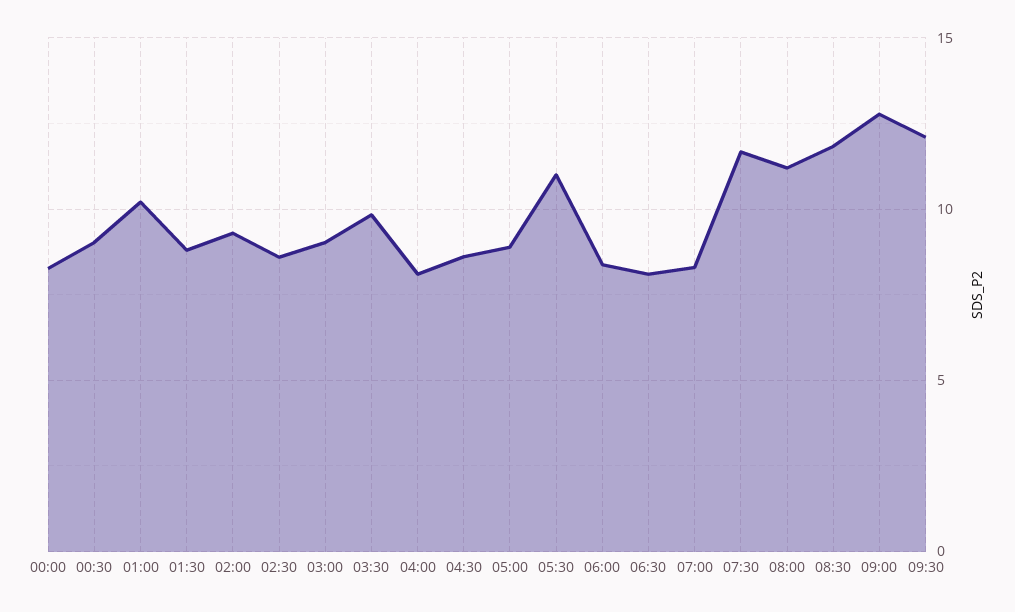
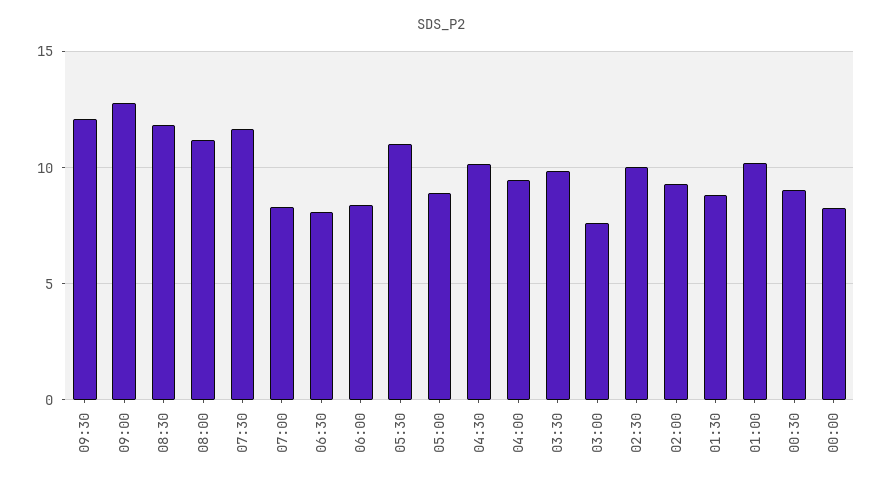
  {
    "00:00": 8.5,
    "00:30": 9,
    "01:00": 10,
    "01:30": 9,
    "02:00": 9.5,
-   "02:30": 8.5,
+   "02:30": 10,
-   "03:00": 9,
+   "03:00": 7.5,
    "03:30": 10,
-   "04:00": 8,
+   "04:00": 9.5,
-   "04:30": 8.5,
+   "04:30": 10,
    "05:00": 9,
    "05:30": 11,
    "06:00": 8.5,
    "06:30": 8,
    "07:00": 8.5,
    "07:30": 11.5,
    "08:00": 11,
    "08:30": 12,
    "09:00": 13,
    "09:30": 12
  }

